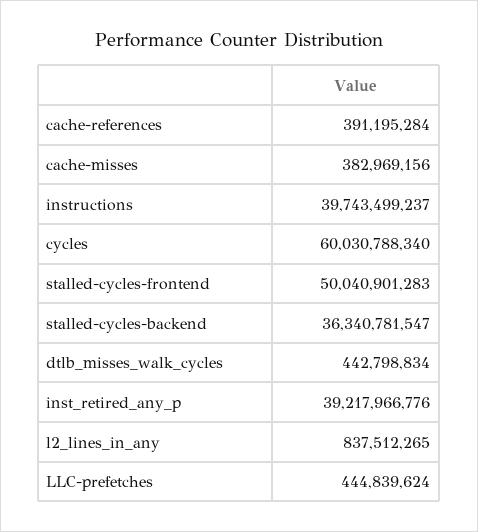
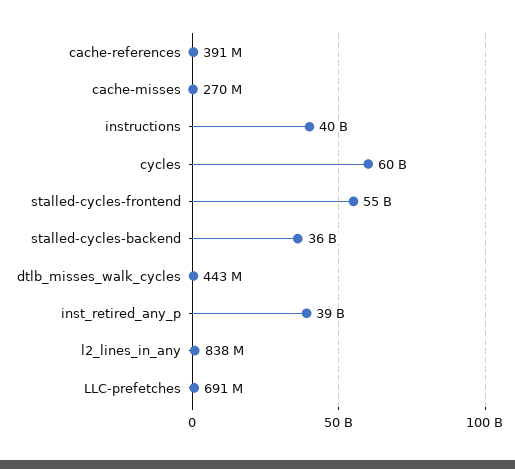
  {
    "cache-references": 391195284,
-   "cache-misses": 382969156,
+   "cache-misses": 270000000,
    "instructions": 39743499237,
    "cycles": 60030788340,
-   "stalled-cycles-frontend": 50040901283,
+   "stalled-cycles-frontend": 55000000000,
    "stalled-cycles-backend": 36340781547,
    "dtlb_misses_walk_cycles": 442798834,
    "inst_retired_any_p": 39217966776,
    "l2_lines_in_any": 837512265,
-   "LLC-prefetches": 444839624
+   "LLC-prefetches": 691000000
  }

